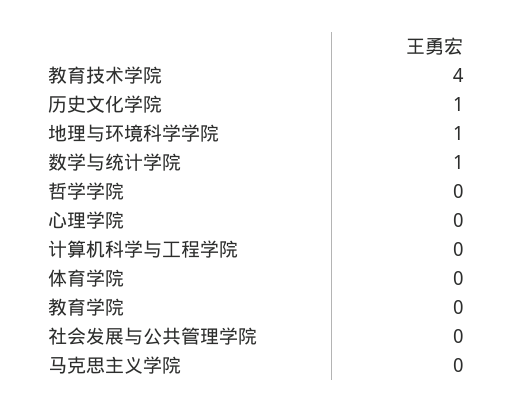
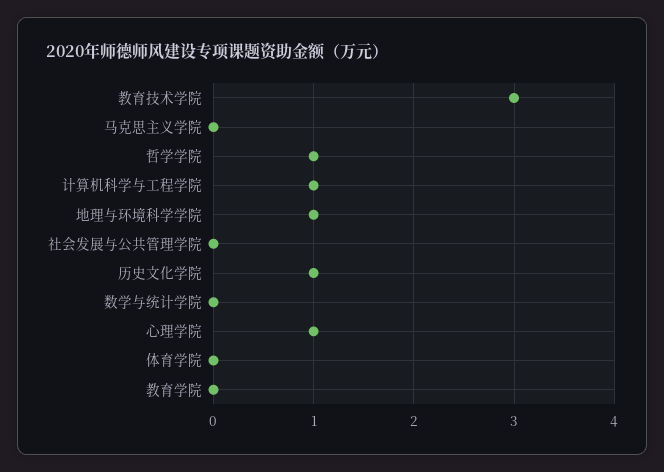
  {
-   "教育技术学院": 4,
+   "教育技术学院": 3,
    "历史文化学院": 1,
    "地理与环境科学学院": 1,
-   "数学与统计学院": 1,
+   "数学与统计学院": 0,
-   "哲学学院": 0,
+   "哲学学院": 1,
-   "心理学院": 0,
+   "心理学院": 1,
-   "计算机科学与工程学院": 0,
+   "计算机科学与工程学院": 1,
    "体育学院": 0,
    "教育学院": 0,
    "社会发展与公共管理学院": 0,
    "马克思主义学院": 0
  }

